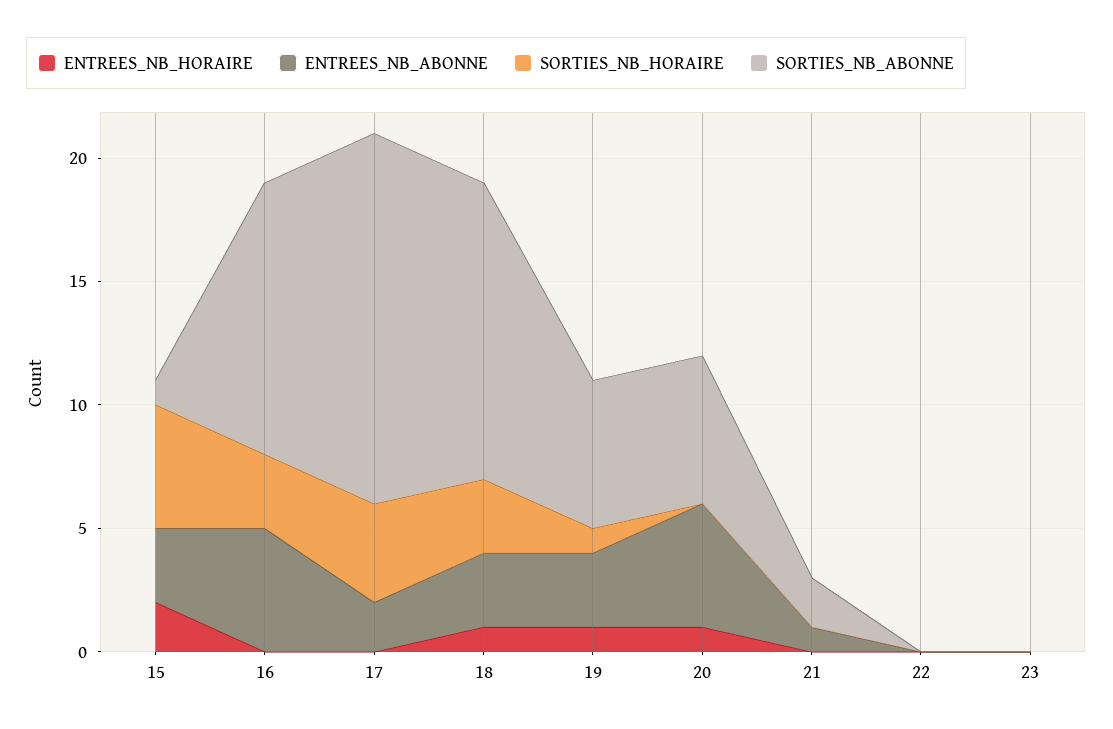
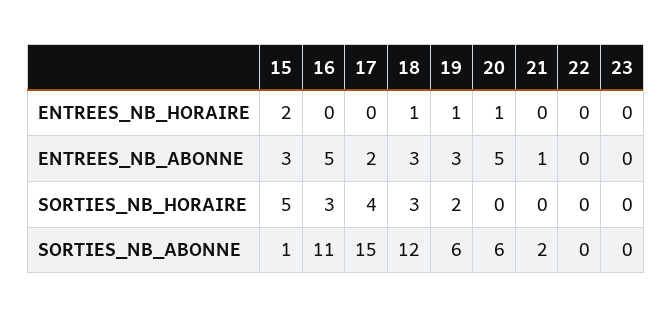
  {
    "ENTREES_NB_HORAIRE": {
      "15": 2,
      "16": 0,
      "17": 0,
      "18": 1,
      "19": 1,
      "20": 1,
      "21": 0,
      "22": 0,
      "23": 0
    },
    "ENTREES_NB_ABONNE": {
      "15": 3,
      "16": 5,
      "17": 2,
      "18": 3,
      "19": 3,
      "20": 5,
      "21": 1,
      "22": 0,
      "23": 0
    },
    "SORTIES_NB_HORAIRE": {
      "15": 5,
      "16": 3,
      "17": 4,
      "18": 3,
-     "19": 1,
+     "19": 2,
      "20": 0,
      "21": 0,
      "22": 0,
      "23": 0
    },
    "SORTIES_NB_ABONNE": {
      "15": 1,
      "16": 11,
      "17": 15,
      "18": 12,
      "19": 6,
      "20": 6,
      "21": 2,
      "22": 0,
      "23": 0
    }
  }

